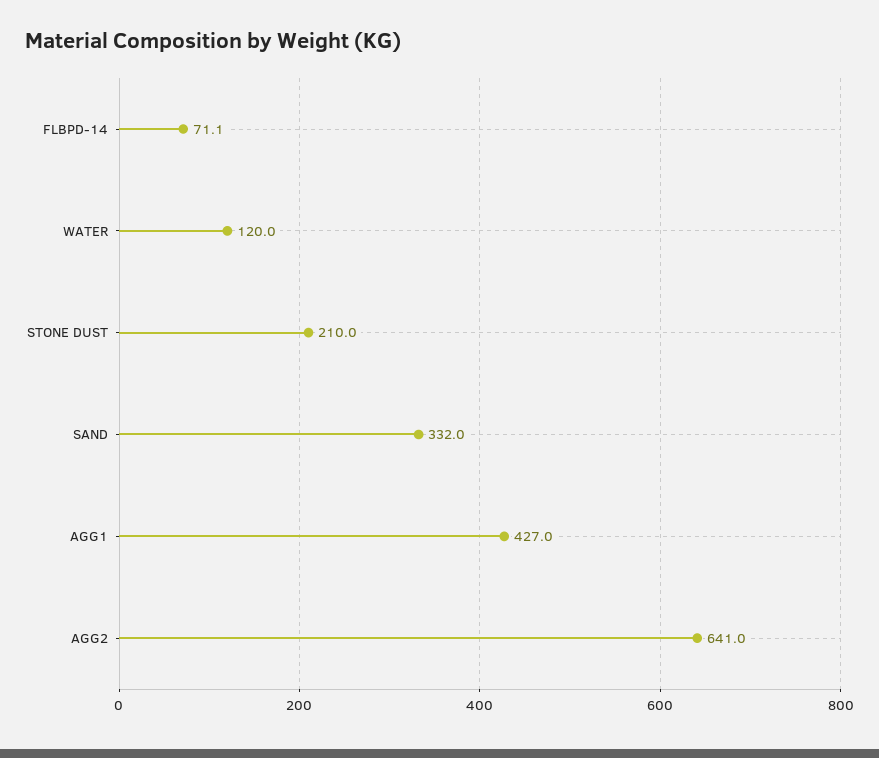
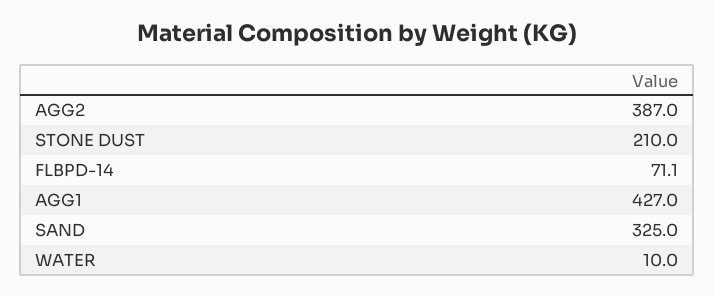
  {
    "FLBPD-14": 71.1,
-   "WATER": 120,
+   "WATER": 10,
    "STONE DUST": 210,
-   "SAND": 332,
+   "SAND": 325,
    "AGG1": 427,
-   "AGG2": 641
+   "AGG2": 387
  }

